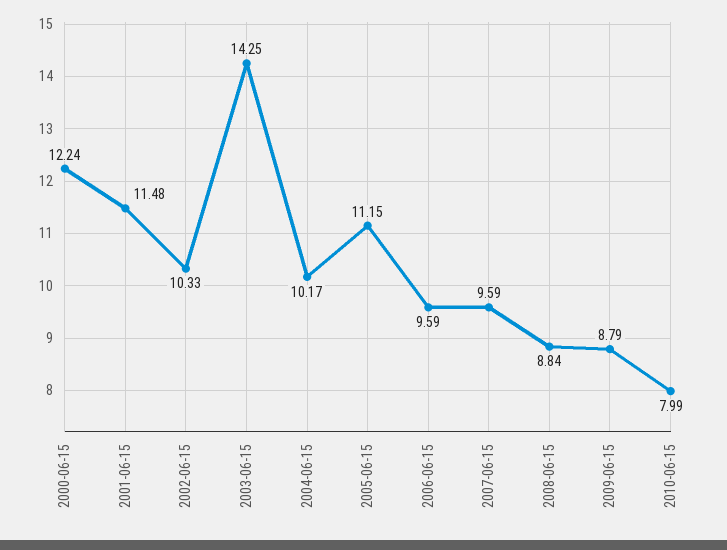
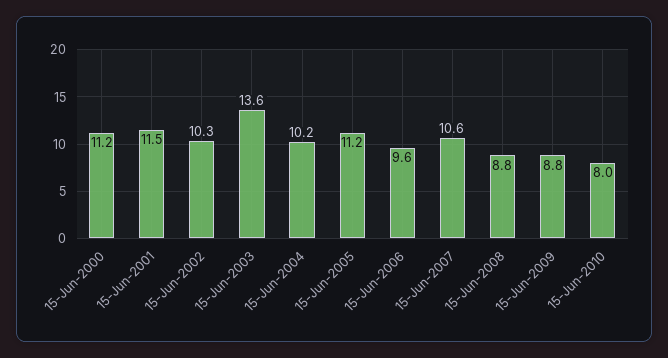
  {
-   "2000-06-15": 12.24,
+   "2000-06-15": 11.2,
    "2001-06-15": 11.48,
    "2002-06-15": 10.33,
-   "2003-06-15": 14.25,
+   "2003-06-15": 13.6,
    "2004-06-15": 10.17,
    "2005-06-15": 11.15,
    "2006-06-15": 9.59,
-   "2007-06-15": 9.59,
+   "2007-06-15": 10.6,
    "2008-06-15": 8.84,
    "2009-06-15": 8.79,
    "2010-06-15": 7.99
  }

